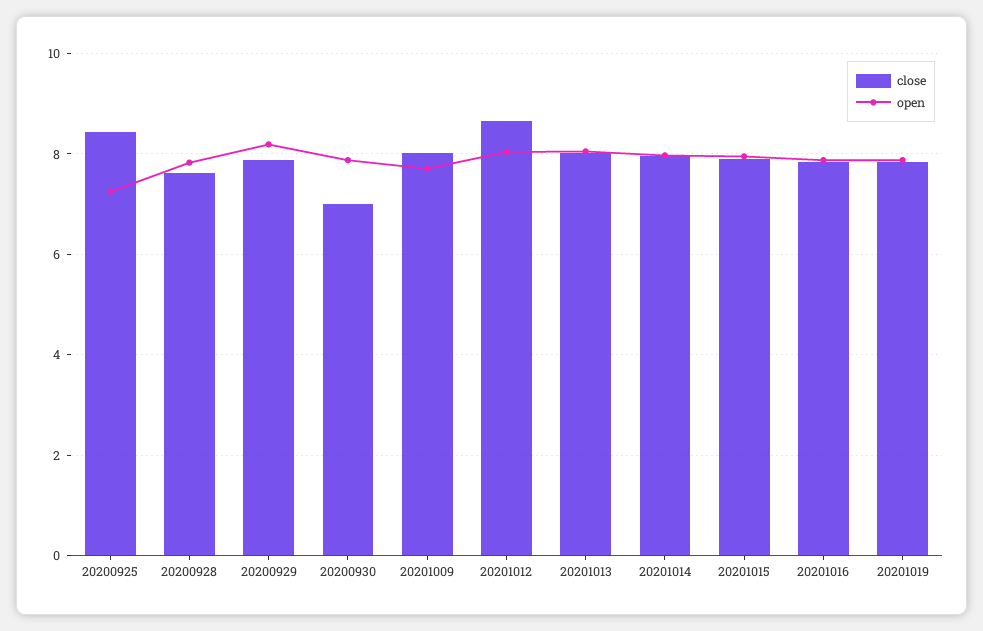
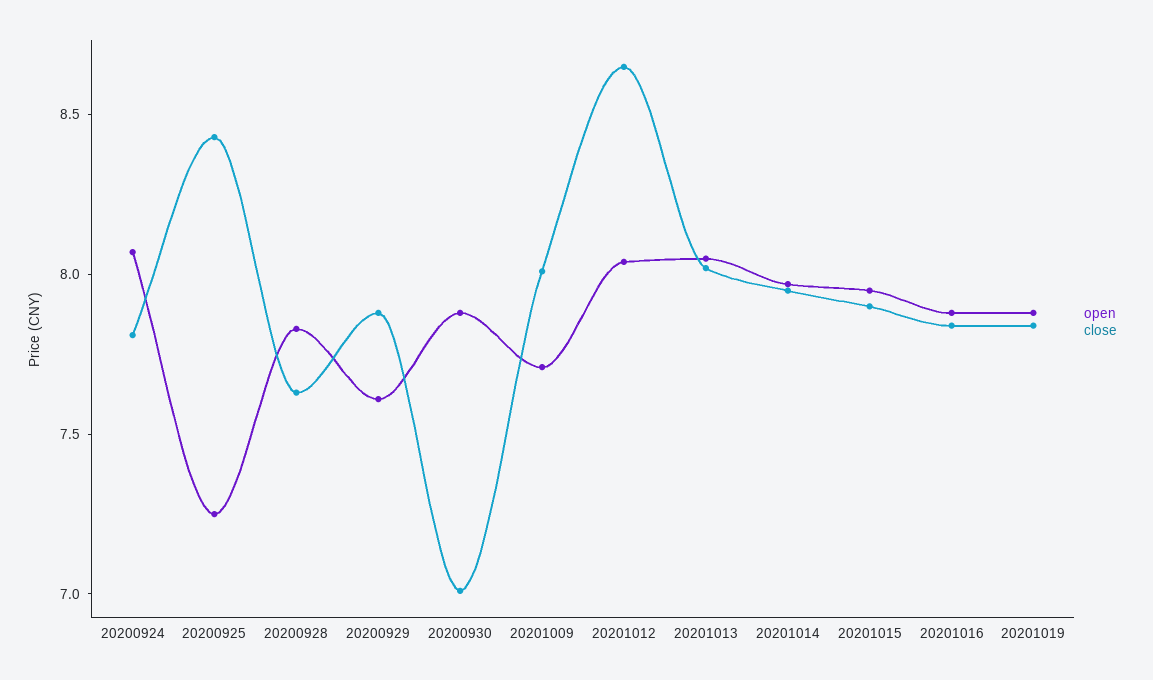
  {
    "close": {
      "20200925": 8.4,
      "20200928": 7.6,
      "20200929": 7.9,
      "20200930": 7,
      "20201009": 8,
      "20201012": 8.7,
      "20201013": 8,
      "20201014": 8,
      "20201015": 7.9,
      "20201016": 7.8,
-     "20201019": 7.8
+     "20201019": 7.8,
+     "20200924": 7.8
    },
    "open": {
      "20200925": 7.3,
      "20200928": 7.8,
-     "20200929": 8.2,
+     "20200929": 7.6,
      "20200930": 7.9,
      "20201009": 7.7,
      "20201012": 8,
      "20201013": 8.1,
      "20201014": 8,
      "20201015": 8,
      "20201016": 7.9,
-     "20201019": 7.9
+     "20201019": 7.9,
+     "20200924": 8.1
    }
  }

